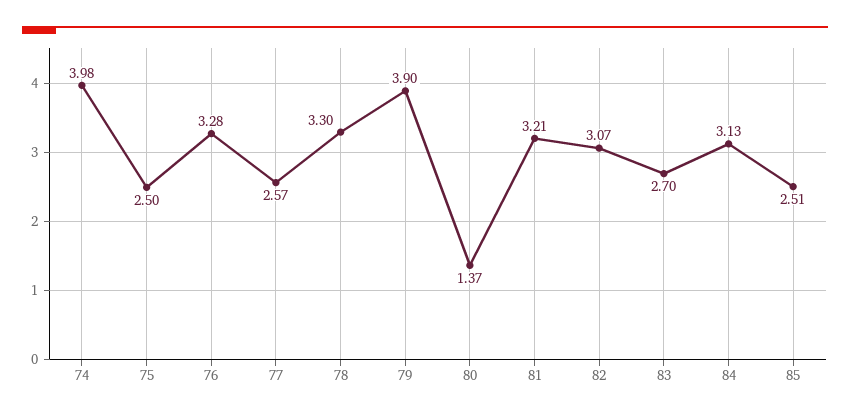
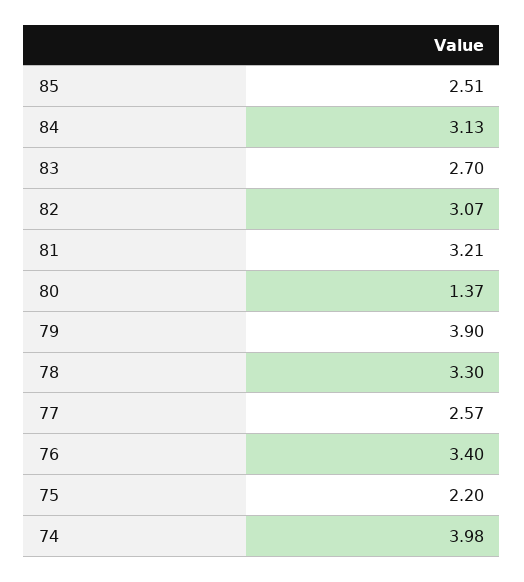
  {
    "74": 3.98,
-   "75": 2.5,
+   "75": 2.2,
-   "76": 3.28,
+   "76": 3.4,
    "77": 2.57,
    "78": 3.3,
    "79": 3.9,
    "80": 1.37,
    "81": 3.21,
    "82": 3.07,
    "83": 2.7,
    "84": 3.13,
    "85": 2.51
  }

